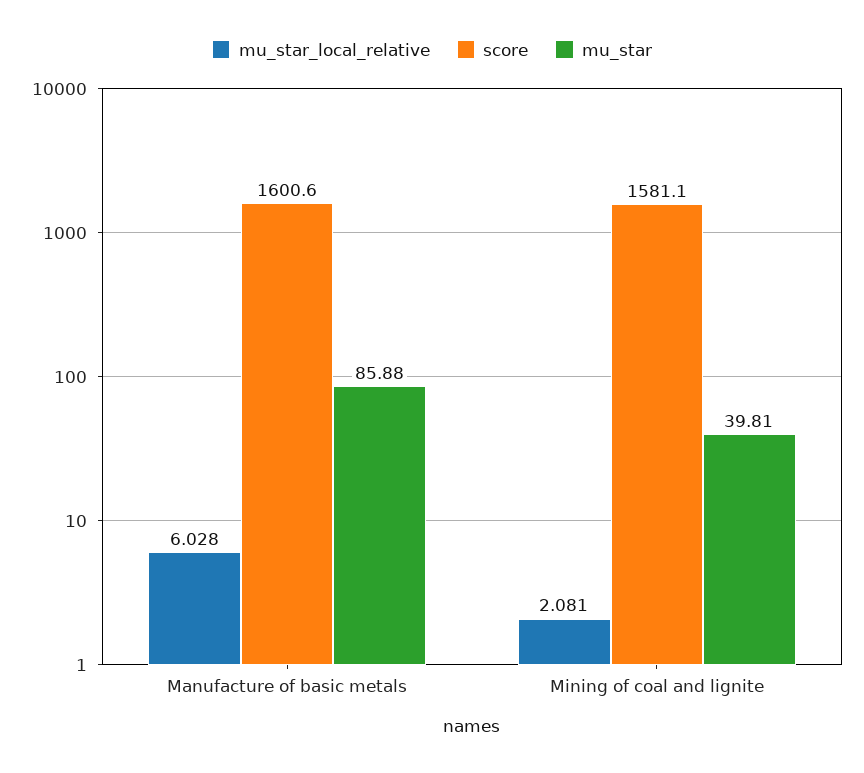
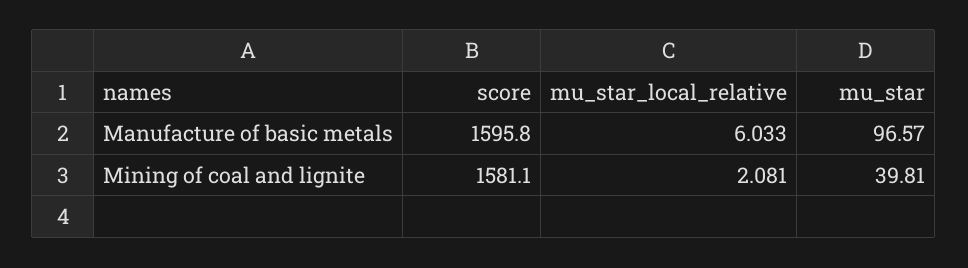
  {
    "mu_star_local_relative": {
-     "Manufacture of basic metals": 6.028,
+     "Manufacture of basic metals": 6.033,
      "Mining of coal and lignite": 2.081
    },
    "score": {
-     "Manufacture of basic metals": 1600.6,
+     "Manufacture of basic metals": 1595.8,
      "Mining of coal and lignite": 1581.1
    },
    "mu_star": {
-     "Manufacture of basic metals": 85.88,
+     "Manufacture of basic metals": 96.57,
      "Mining of coal and lignite": 39.81
    }
  }

